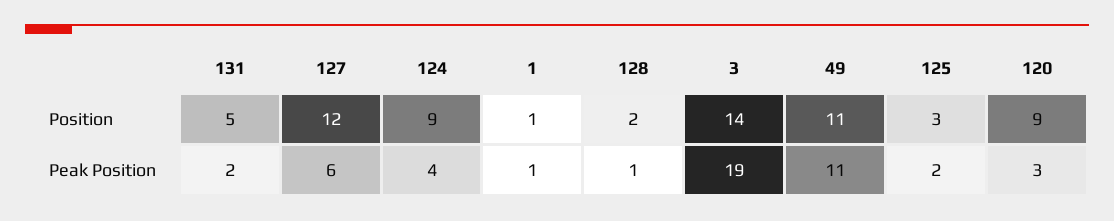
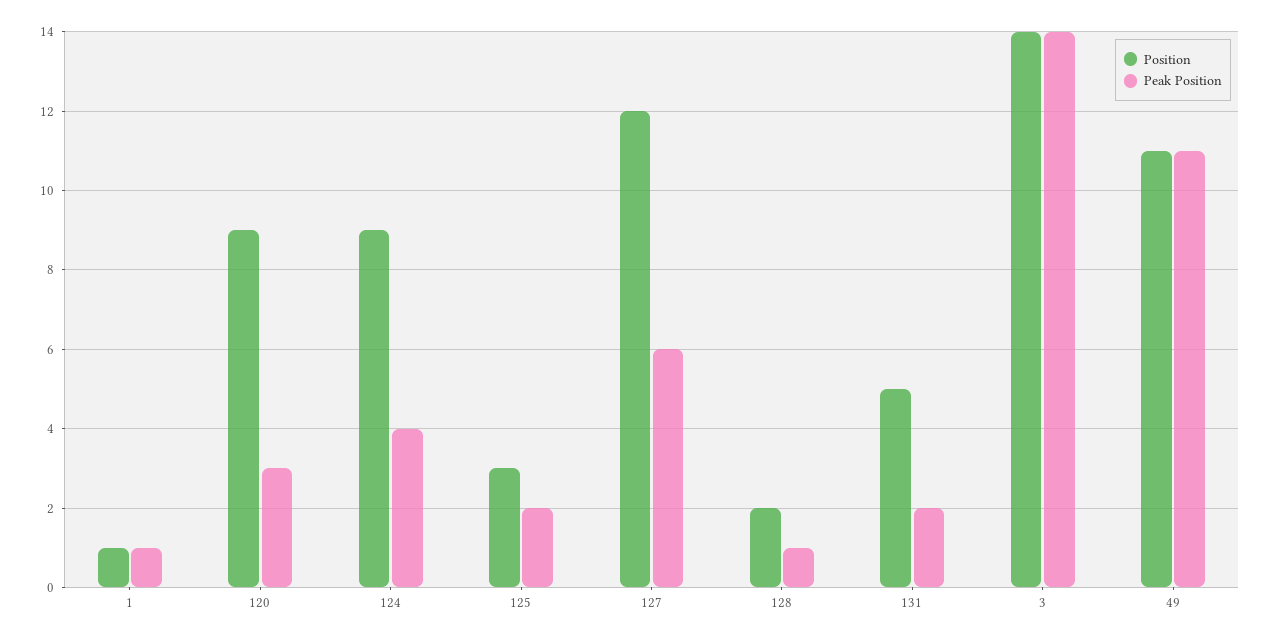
  {
    "Position": {
      "131": 5,
      "127": 12,
      "124": 9,
      "1": 1,
      "128": 2,
      "3": 14,
      "49": 11,
      "125": 3,
      "120": 9
    },
    "Peak Position": {
      "131": 2,
      "127": 6,
      "124": 4,
      "1": 1,
      "128": 1,
-     "3": 19,
+     "3": 14,
      "49": 11,
      "125": 2,
      "120": 3
    }
  }

